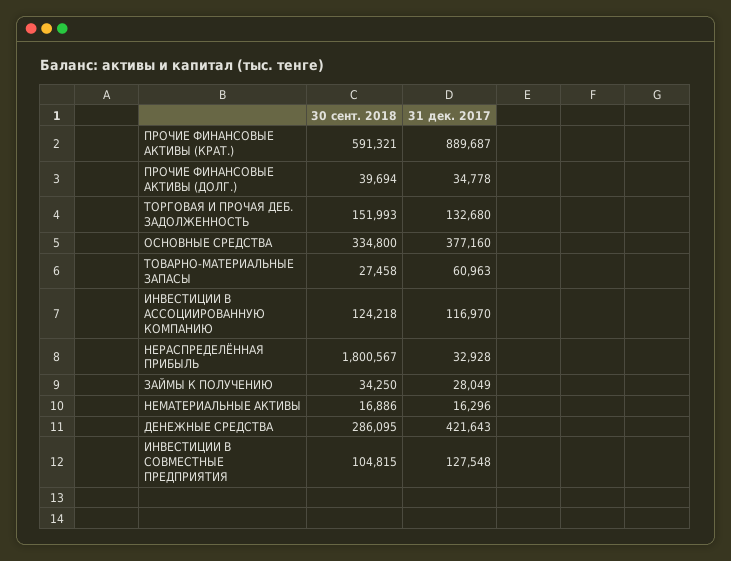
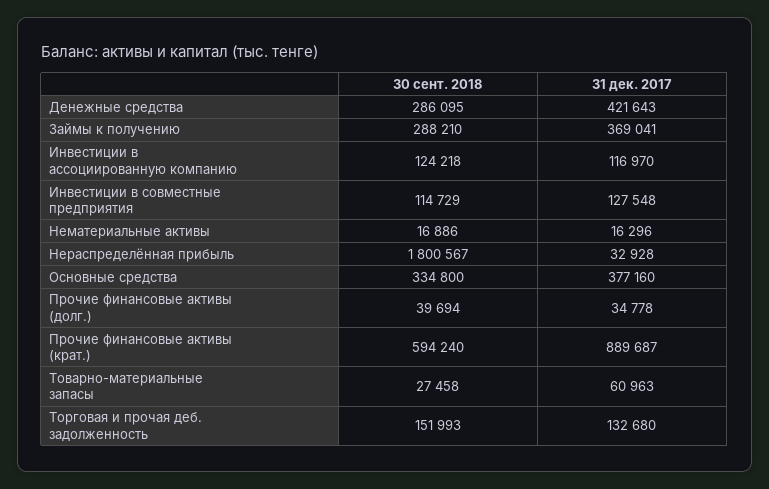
  {
    "30 сент. 2018": {
-     "ПРОЧИЕ ФИНАНСОВЫЕ АКТИВЫ (КРАТ.)": 591321,
+     "ПРОЧИЕ ФИНАНСОВЫЕ АКТИВЫ (КРАТ.)": 594240,
      "ПРОЧИЕ ФИНАНСОВЫЕ АКТИВЫ (ДОЛГ.)": 39694,
      "ТОРГОВАЯ И ПРОЧАЯ ДЕБ. ЗАДОЛЖЕННОСТЬ": 151993,
      "ОСНОВНЫЕ СРЕДСТВА": 334800,
      "ТОВАРНО-МАТЕРИАЛЬНЫЕ ЗАПАСЫ": 27458,
      "ИНВЕСТИЦИИ В АССОЦИИРОВАННУЮ КОМПАНИЮ": 124218,
      "НЕРАСПРЕДЕЛЁННАЯ ПРИБЫЛЬ": 1800567,
-     "ЗАЙМЫ К ПОЛУЧЕНИЮ": 34250,
+     "ЗАЙМЫ К ПОЛУЧЕНИЮ": 288210,
      "НЕМАТЕРИАЛЬНЫЕ АКТИВЫ": 16886,
      "ДЕНЕЖНЫЕ СРЕДСТВА": 286095,
-     "ИНВЕСТИЦИИ В СОВМЕСТНЫЕ ПРЕДПРИЯТИЯ": 104815
+     "ИНВЕСТИЦИИ В СОВМЕСТНЫЕ ПРЕДПРИЯТИЯ": 114729
    },
    "31 дек. 2017": {
      "ПРОЧИЕ ФИНАНСОВЫЕ АКТИВЫ (КРАТ.)": 889687,
      "ПРОЧИЕ ФИНАНСОВЫЕ АКТИВЫ (ДОЛГ.)": 34778,
      "ТОРГОВАЯ И ПРОЧАЯ ДЕБ. ЗАДОЛЖЕННОСТЬ": 132680,
      "ОСНОВНЫЕ СРЕДСТВА": 377160,
      "ТОВАРНО-МАТЕРИАЛЬНЫЕ ЗАПАСЫ": 60963,
      "ИНВЕСТИЦИИ В АССОЦИИРОВАННУЮ КОМПАНИЮ": 116970,
      "НЕРАСПРЕДЕЛЁННАЯ ПРИБЫЛЬ": 32928,
-     "ЗАЙМЫ К ПОЛУЧЕНИЮ": 28049,
+     "ЗАЙМЫ К ПОЛУЧЕНИЮ": 369041,
      "НЕМАТЕРИАЛЬНЫЕ АКТИВЫ": 16296,
      "ДЕНЕЖНЫЕ СРЕДСТВА": 421643,
      "ИНВЕСТИЦИИ В СОВМЕСТНЫЕ ПРЕДПРИЯТИЯ": 127548
    }
  }

